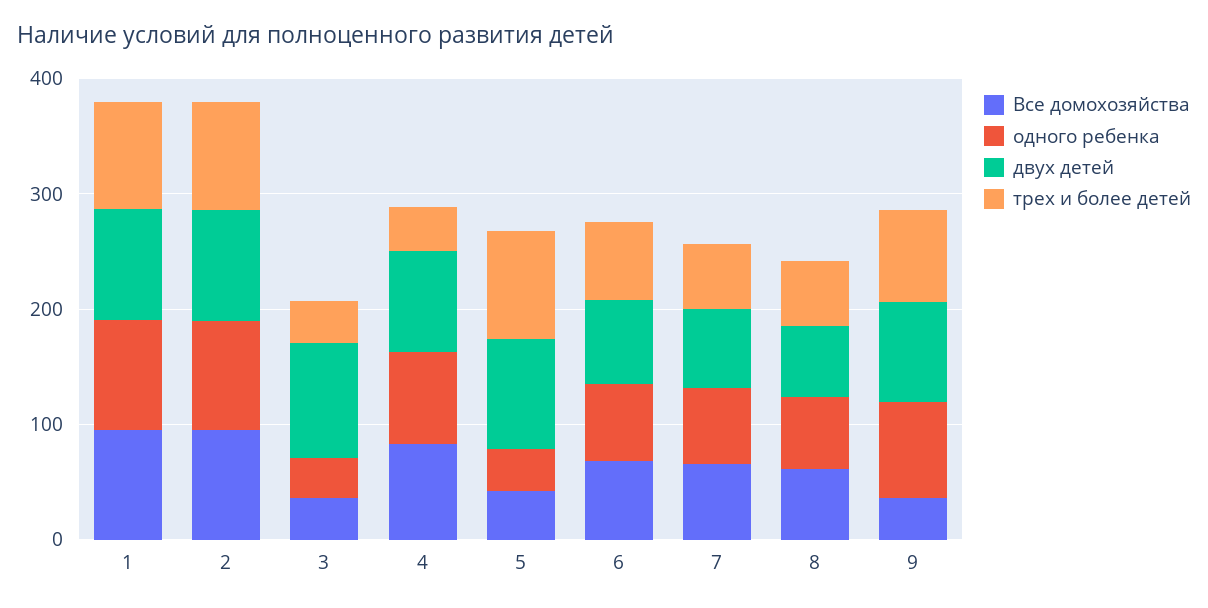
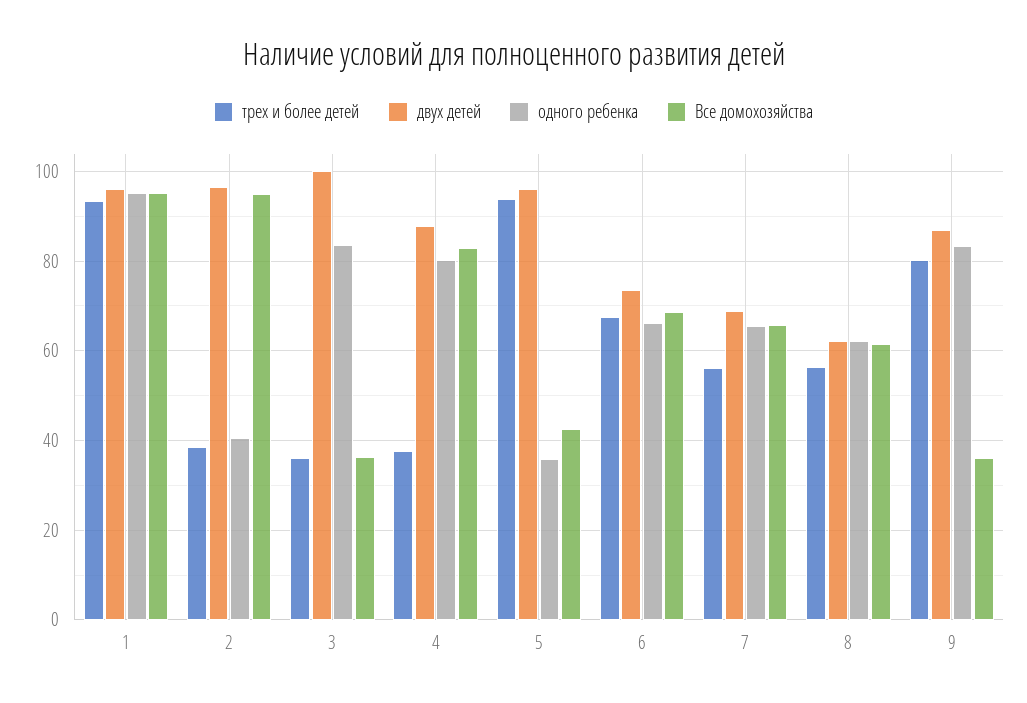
  {
    "Все домохозяйства": {
      "1": 96,
      "2": 96,
      "3": 36,
      "4": 82,
      "5": 42,
      "6": 68,
      "7": 66,
      "8": 62,
      "9": 36
    },
    "одного ребенка": {
      "1": 96,
-     "2": 100,
+     "2": 40,
-     "3": 40,
+     "3": 84,
      "4": 80,
      "5": 36,
      "6": 66,
      "7": 66,
      "8": 62,
      "9": 84
    },
    "двух детей": {
      "1": 96,
      "2": 96,
      "3": 100,
      "4": 88,
      "5": 96,
      "6": 74,
      "7": 68,
      "8": 62,
      "9": 86
    },
    "трех и более детей": {
      "1": 94,
-     "2": 100,
+     "2": 38,
      "3": 36,
      "4": 38,
      "5": 94,
      "6": 68,
      "7": 56,
      "8": 56,
      "9": 80
    }
  }

